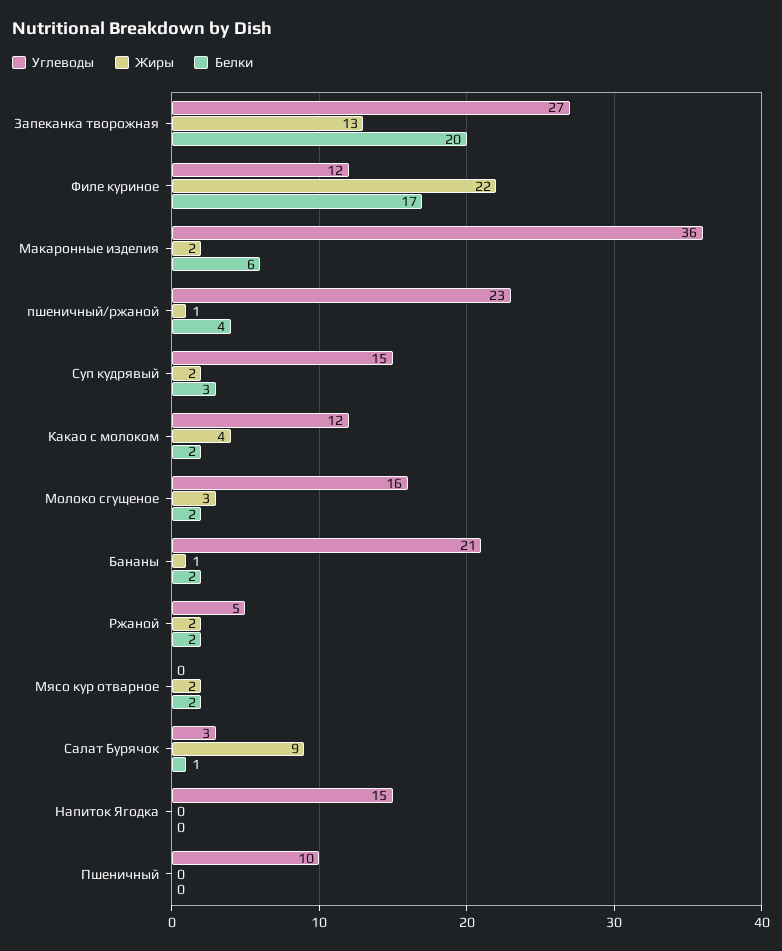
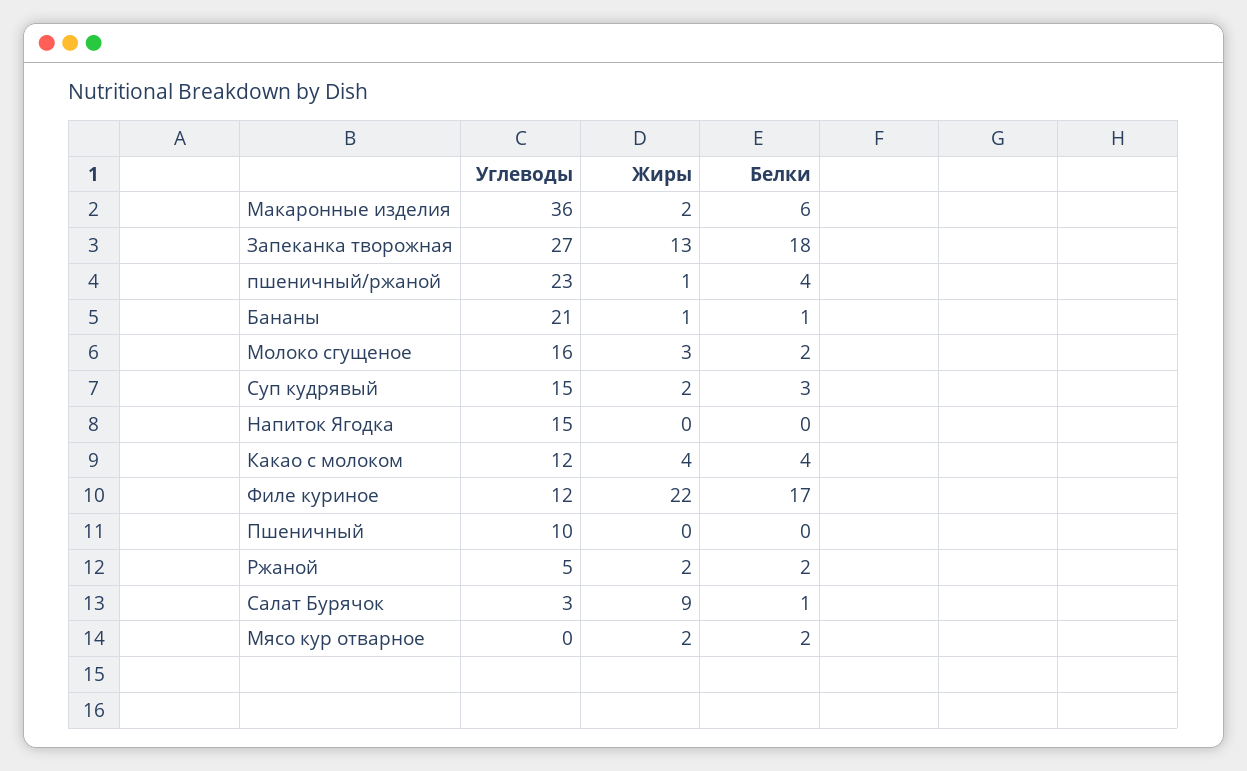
  {
    "Углеводы": {
      "Запеканка творожная": 27,
      "Филе куриное": 12,
      "Макаронные изделия": 36,
      "пшеничный/ржаной": 23,
      "Суп кудрявый": 15,
      "Какао с молоком": 12,
      "Молоко сгущеное": 16,
      "Бананы": 21,
      "Ржаной": 5,
      "Мясо кур отварное": 0,
      "Салат Бурячок": 3,
      "Напиток Ягодка": 15,
      "Пшеничный": 10
    },
    "Жиры": {
      "Запеканка творожная": 13,
      "Филе куриное": 22,
      "Макаронные изделия": 2,
      "пшеничный/ржаной": 1,
      "Суп кудрявый": 2,
      "Какао с молоком": 4,
      "Молоко сгущеное": 3,
      "Бананы": 1,
      "Ржаной": 2,
      "Мясо кур отварное": 2,
      "Салат Бурячок": 9,
      "Напиток Ягодка": 0,
      "Пшеничный": 0
    },
    "Белки": {
-     "Запеканка творожная": 20,
+     "Запеканка творожная": 18,
      "Филе куриное": 17,
      "Макаронные изделия": 6,
      "пшеничный/ржаной": 4,
      "Суп кудрявый": 3,
-     "Какао с молоком": 2,
+     "Какао с молоком": 4,
      "Молоко сгущеное": 2,
-     "Бананы": 2,
+     "Бананы": 1,
      "Ржаной": 2,
      "Мясо кур отварное": 2,
      "Салат Бурячок": 1,
      "Напиток Ягодка": 0,
      "Пшеничный": 0
    }
  }

